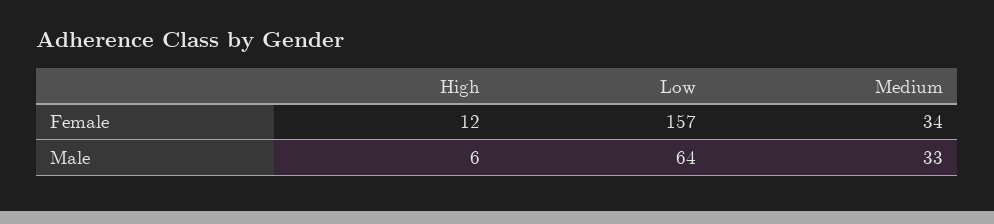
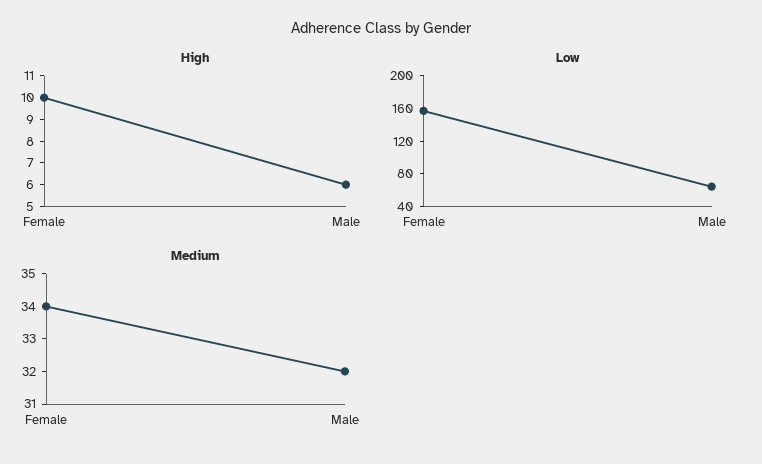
  {
    "High": {
-     "Female": 12,
+     "Female": 10,
      "Male": 6
    },
    "Low": {
      "Female": 157,
      "Male": 64
    },
    "Medium": {
      "Female": 34,
-     "Male": 33
+     "Male": 32
    }
  }

